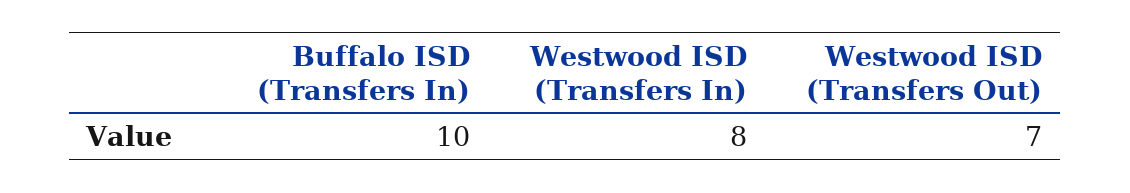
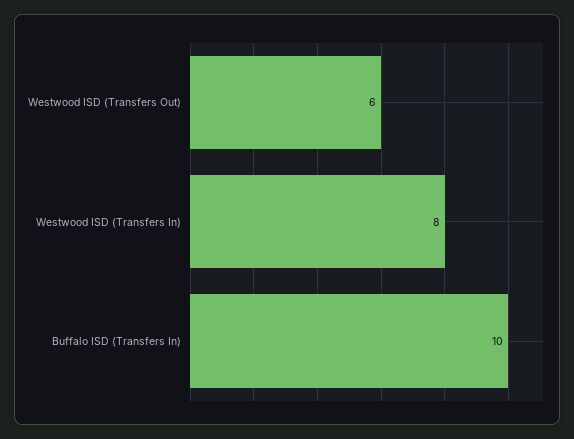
  {
    "Buffalo ISD (Transfers In)": 10,
    "Westwood ISD (Transfers In)": 8,
-   "Westwood ISD (Transfers Out)": 7
+   "Westwood ISD (Transfers Out)": 6
  }

